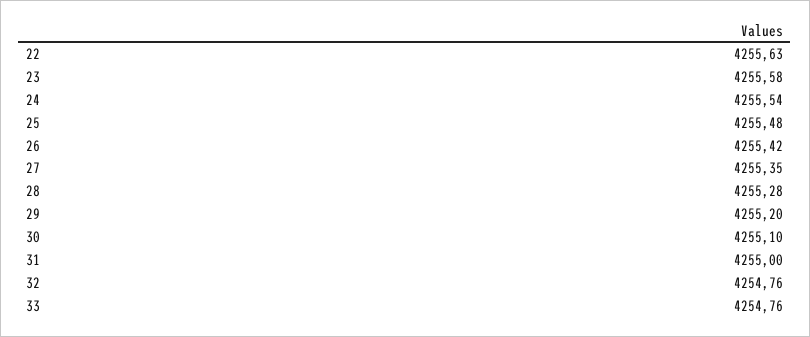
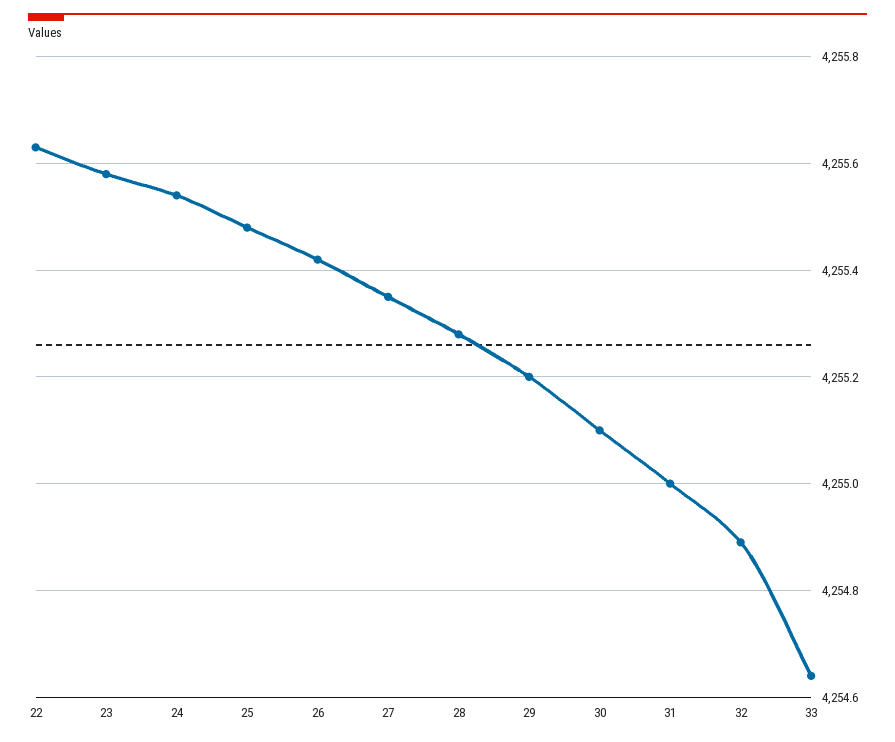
  {
    "22": 4255.63,
    "23": 4255.58,
    "24": 4255.54,
    "25": 4255.48,
    "26": 4255.42,
    "27": 4255.35,
    "28": 4255.28,
    "29": 4255.2,
    "30": 4255.1,
    "31": 4255,
-   "32": 4254.76,
+   "32": 4254.9,
-   "33": 4254.76
+   "33": 4254.65
  }

